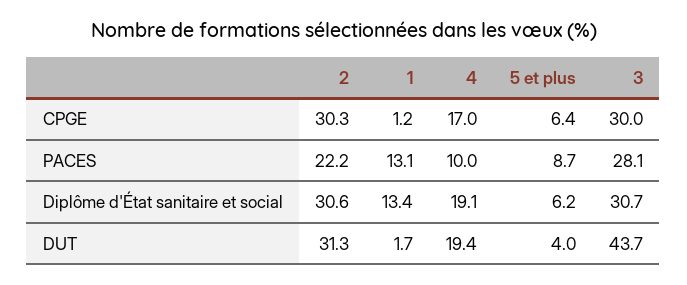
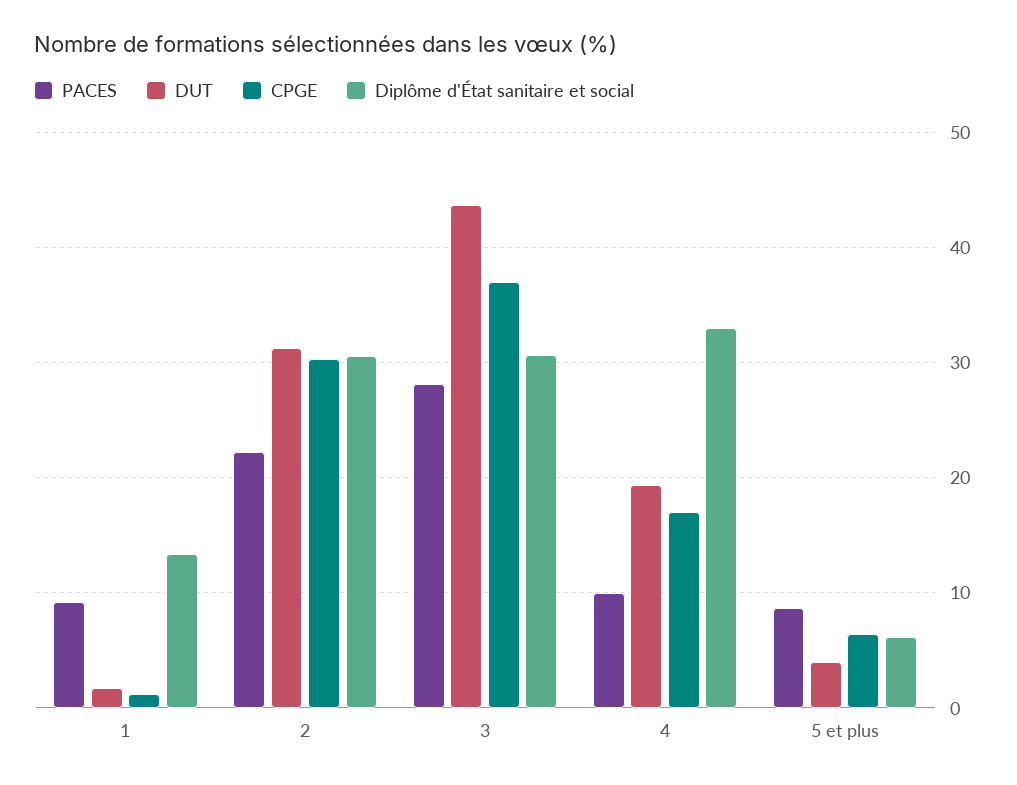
  {
    "CPGE": {
      "2": 30.3,
      "1": 1.2,
      "4": 17,
      "5 et plus": 6.4,
-     "3": 30
+     "3": 37
    },
    "PACES": {
      "2": 22.2,
-     "1": 13.1,
+     "1": 9,
      "4": 10,
      "5 et plus": 8.7,
      "3": 28.1
    },
    "Diplôme d'État sanitaire et social": {
      "2": 30.6,
      "1": 13.4,
-     "4": 19.1,
+     "4": 33,
      "5 et plus": 6.2,
      "3": 30.7
    },
    "DUT": {
      "2": 31.3,
      "1": 1.7,
      "4": 19.4,
      "5 et plus": 4,
      "3": 43.7
    }
  }

